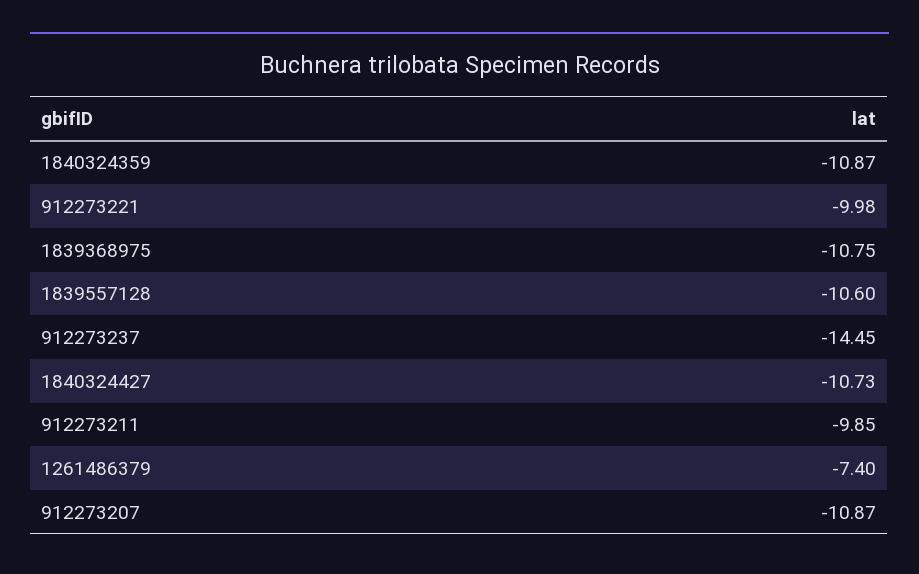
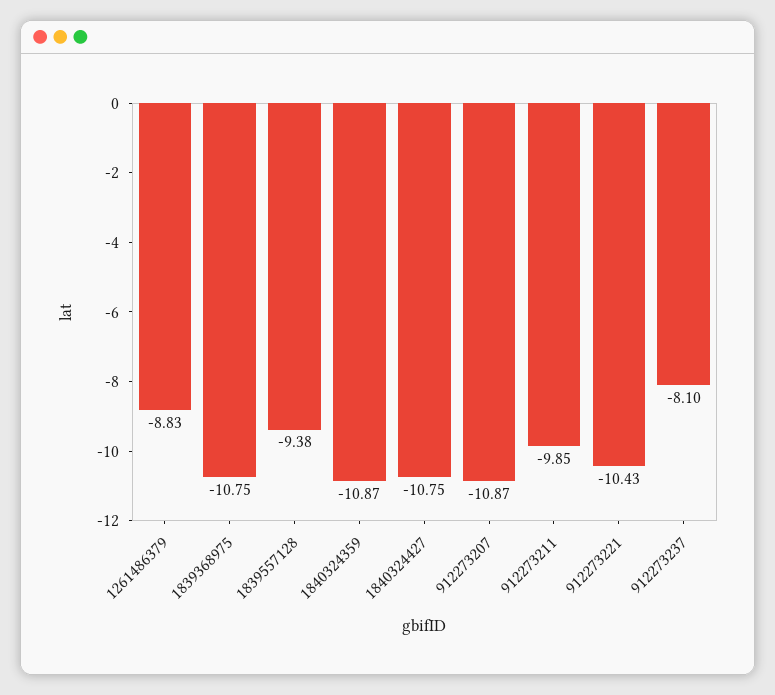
  {
    "1840324359": -10.87,
-   "912273221": -9.98,
+   "912273221": -10.43,
    "1839368975": -10.75,
-   "1839557128": -10.6,
+   "1839557128": -9.38,
-   "912273237": -14.45,
+   "912273237": -8.1,
-   "1840324427": -10.73,
+   "1840324427": -10.75,
    "912273211": -9.85,
-   "1261486379": -7.4,
+   "1261486379": -8.83,
    "912273207": -10.87
  }

